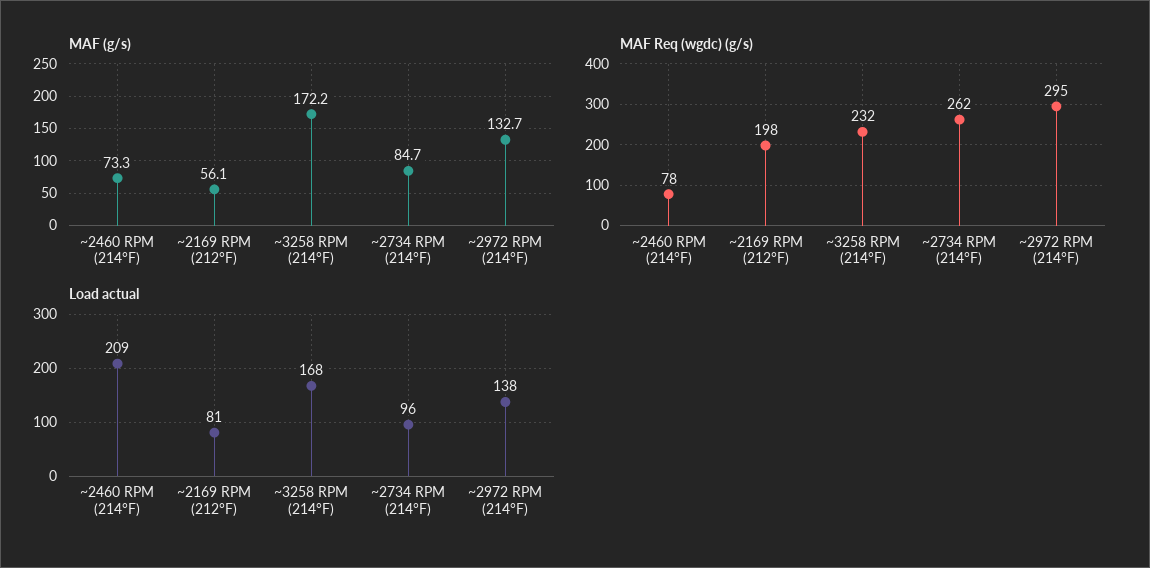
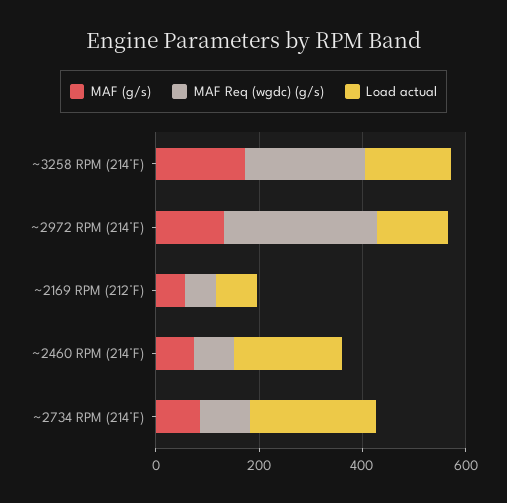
  {
    "MAF (g/s)": {
      "~2460 RPM (214°F)": 73.3,
      "~2169 RPM (212°F)": 56.1,
      "~3258 RPM (214°F)": 172.2,
      "~2734 RPM (214°F)": 84.7,
      "~2972 RPM (214°F)": 132.7
    },
    "MAF Req (wgdc) (g/s)": {
      "~2460 RPM (214°F)": 78,
-     "~2169 RPM (212°F)": 198,
+     "~2169 RPM (212°F)": 50,
      "~3258 RPM (214°F)": 232,
-     "~2734 RPM (214°F)": 262,
+     "~2734 RPM (214°F)": 100,
      "~2972 RPM (214°F)": 295
    },
    "Load actual": {
      "~2460 RPM (214°F)": 209,
      "~2169 RPM (212°F)": 81,
      "~3258 RPM (214°F)": 168,
-     "~2734 RPM (214°F)": 96,
+     "~2734 RPM (214°F)": 250,
      "~2972 RPM (214°F)": 138
    }
  }

